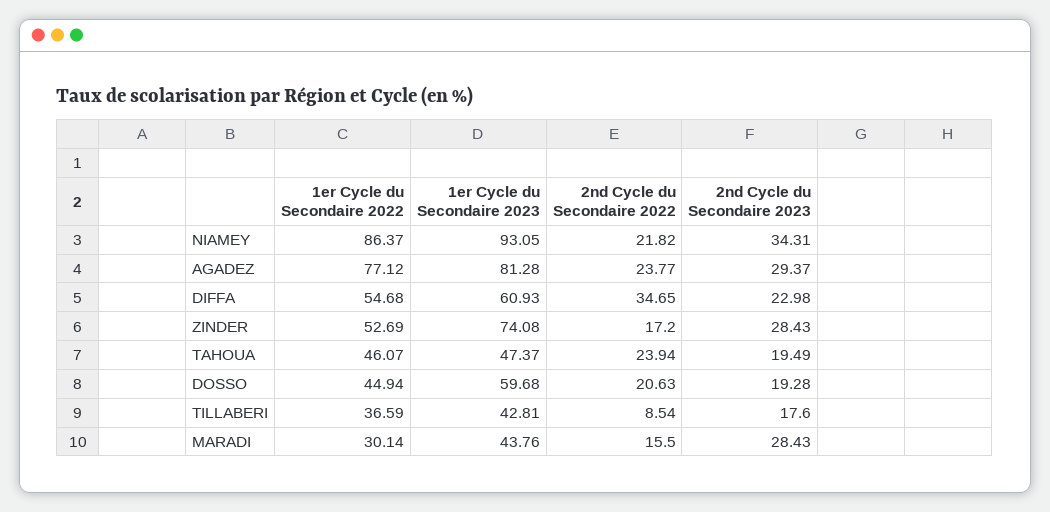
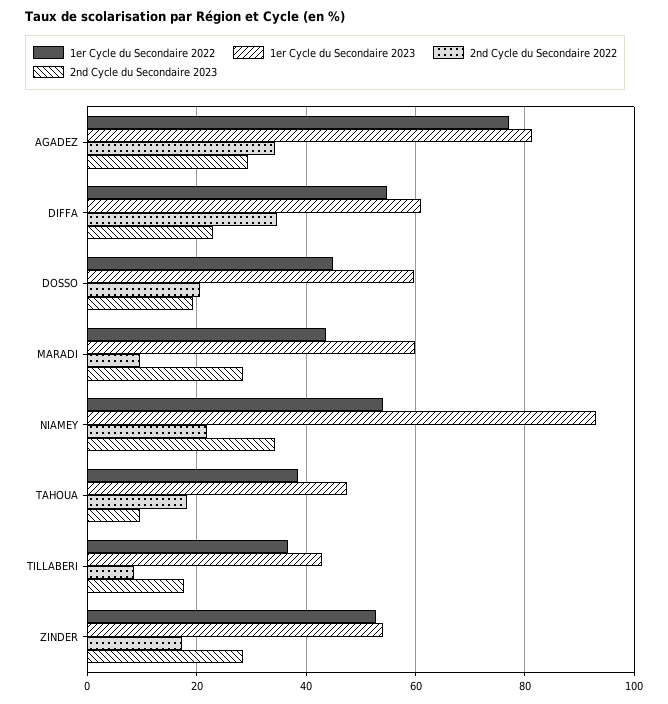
  {
    "1er Cycle du Secondaire 2022": {
-     "NIAMEY": 86.37,
+     "NIAMEY": 54,
      "AGADEZ": 77.12,
      "DIFFA": 54.68,
      "ZINDER": 52.69,
-     "TAHOUA": 46.07,
+     "TAHOUA": 38,
      "DOSSO": 44.94,
      "TILLABERI": 36.59,
-     "MARADI": 30.14
+     "MARADI": 44
    },
    "1er Cycle du Secondaire 2023": {
      "NIAMEY": 93.05,
      "AGADEZ": 81.28,
      "DIFFA": 60.93,
-     "ZINDER": 74.08,
+     "ZINDER": 54,
      "TAHOUA": 47.37,
      "DOSSO": 59.68,
      "TILLABERI": 42.81,
-     "MARADI": 43.76
+     "MARADI": 60
    },
    "2nd Cycle du Secondaire 2022": {
      "NIAMEY": 21.82,
-     "AGADEZ": 23.77,
+     "AGADEZ": 34,
      "DIFFA": 34.65,
      "ZINDER": 17.2,
-     "TAHOUA": 23.94,
+     "TAHOUA": 18,
      "DOSSO": 20.63,
      "TILLABERI": 8.54,
-     "MARADI": 15.5
+     "MARADI": 10
    },
    "2nd Cycle du Secondaire 2023": {
      "NIAMEY": 34.31,
      "AGADEZ": 29.37,
      "DIFFA": 22.98,
      "ZINDER": 28.43,
-     "TAHOUA": 19.49,
+     "TAHOUA": 10,
      "DOSSO": 19.28,
      "TILLABERI": 17.6,
      "MARADI": 28.43
    }
  }

